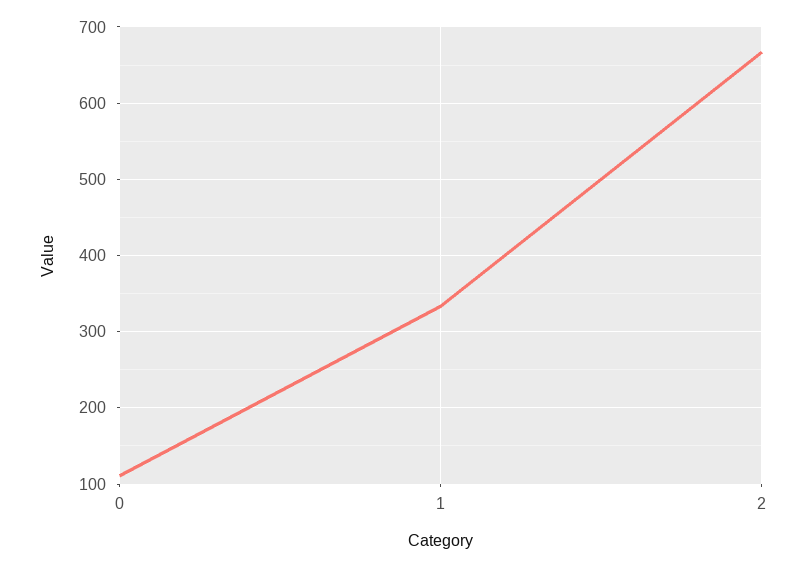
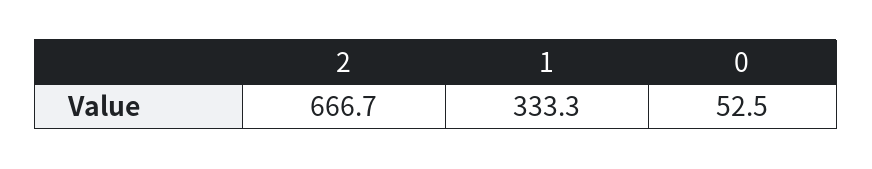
  {
-   "0": 110,
+   "0": 52.5,
    "1": 333.3,
    "2": 666.7
  }

